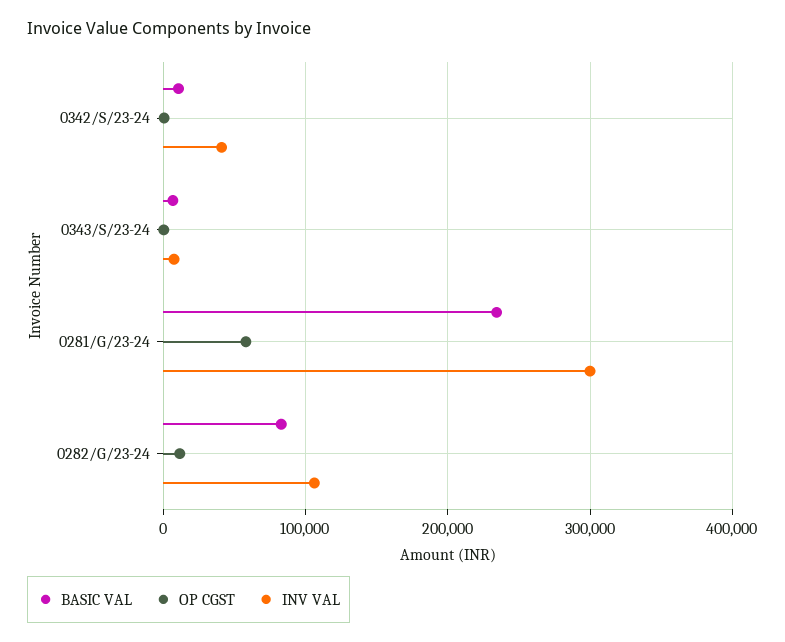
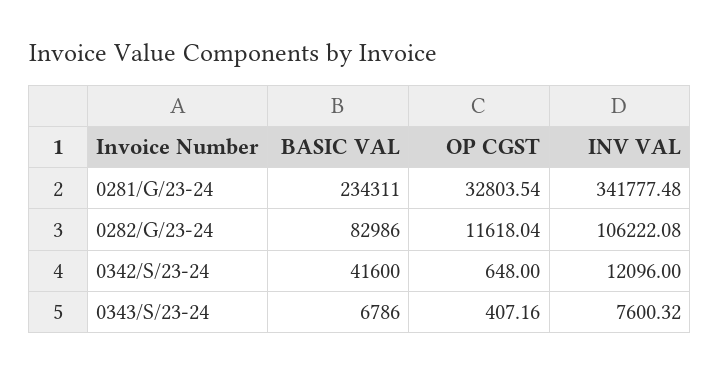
  {
    "BASIC VAL": {
-     "0342/S/23-24": 10000,
+     "0342/S/23-24": 41600,
      "0343/S/23-24": 6786,
      "0281/G/23-24": 234311,
      "0282/G/23-24": 82986
    },
    "OP CGST": {
      "0342/S/23-24": 648,
      "0343/S/23-24": 407.16,
-     "0281/G/23-24": 60000,
+     "0281/G/23-24": 32803.54,
      "0282/G/23-24": 11618.04
    },
    "INV VAL": {
-     "0342/S/23-24": 40000,
+     "0342/S/23-24": 12096,
      "0343/S/23-24": 7600.32,
-     "0281/G/23-24": 300000,
+     "0281/G/23-24": 341777.48,
      "0282/G/23-24": 106222.08
    }
  }

